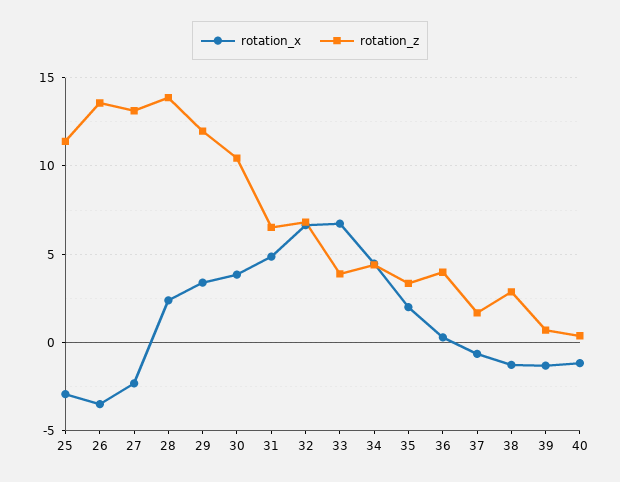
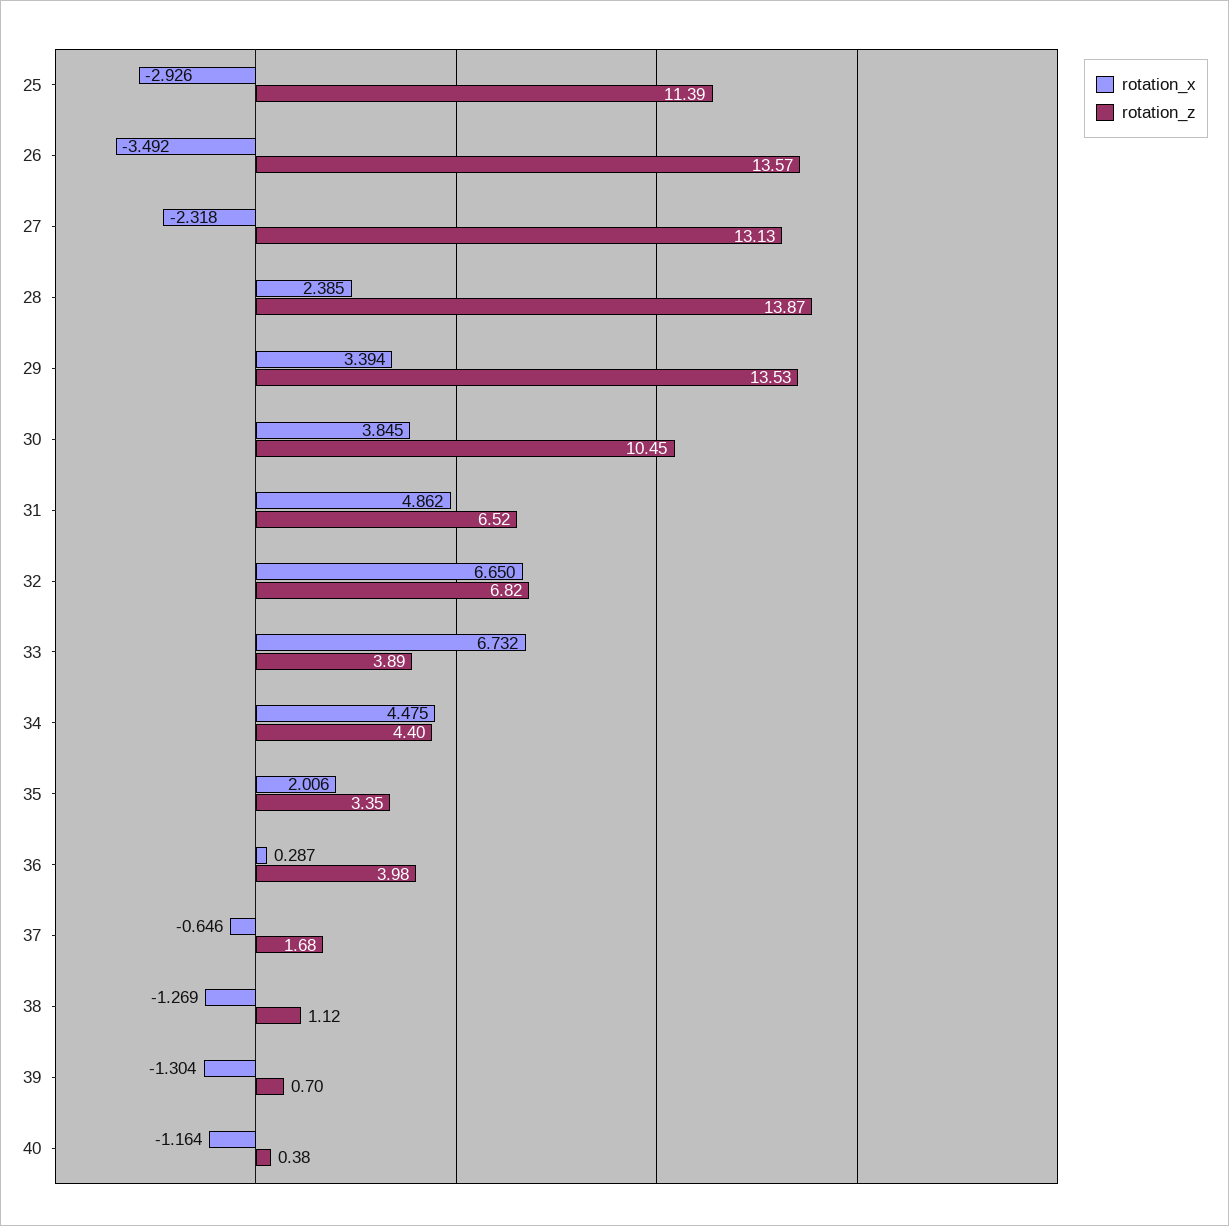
  {
    "rotation_x": {
      "25": -2.926,
      "26": -3.492,
      "27": -2.318,
      "28": 2.385,
      "29": 3.394,
      "30": 3.845,
      "31": 4.862,
      "32": 6.65,
      "33": 6.732,
      "34": 4.475,
      "35": 2.006,
      "36": 0.287,
      "37": -0.646,
      "38": -1.269,
      "39": -1.304,
      "40": -1.164
    },
    "rotation_z": {
      "25": 11.39,
      "26": 13.57,
      "27": 13.13,
      "28": 13.87,
-     "29": 12,
+     "29": 13.53,
      "30": 10.45,
      "31": 6.52,
      "32": 6.82,
      "33": 3.89,
      "34": 4.4,
      "35": 3.35,
      "36": 3.98,
      "37": 1.68,
-     "38": 3,
+     "38": 1.12,
      "39": 0.7,
      "40": 0.38
    }
  }

